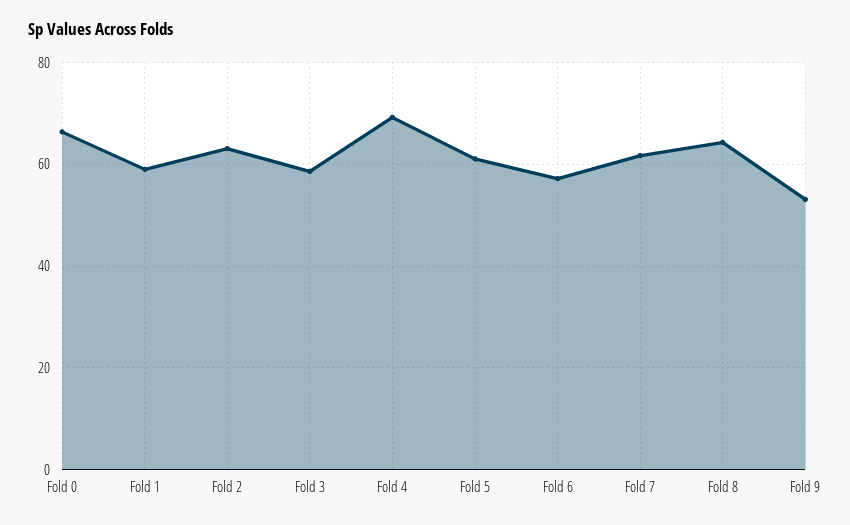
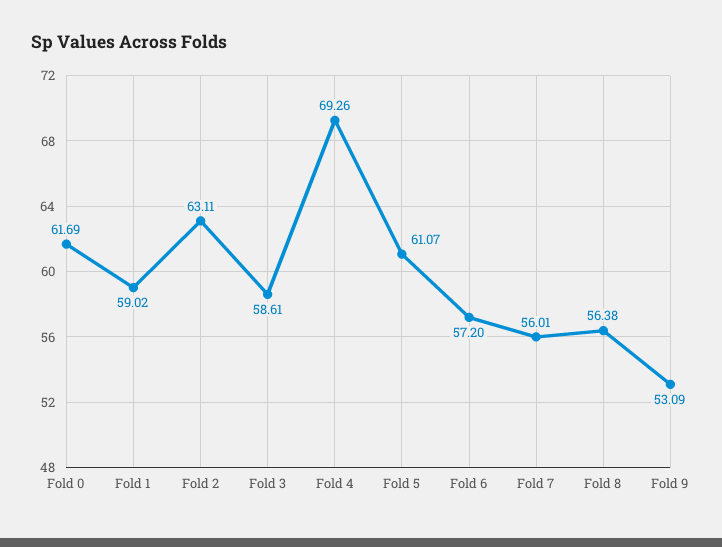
  {
-   "Fold 0": 66,
+   "Fold 0": 61.69,
    "Fold 1": 59.02,
    "Fold 2": 63.11,
    "Fold 3": 58.61,
    "Fold 4": 69.26,
    "Fold 5": 61.07,
    "Fold 6": 57.2,
-   "Fold 7": 62,
+   "Fold 7": 56.01,
-   "Fold 8": 64,
+   "Fold 8": 56.38,
    "Fold 9": 53.09
  }

